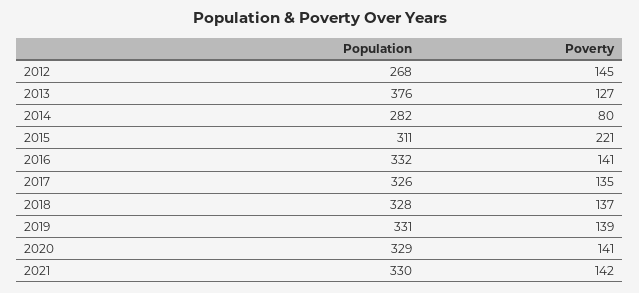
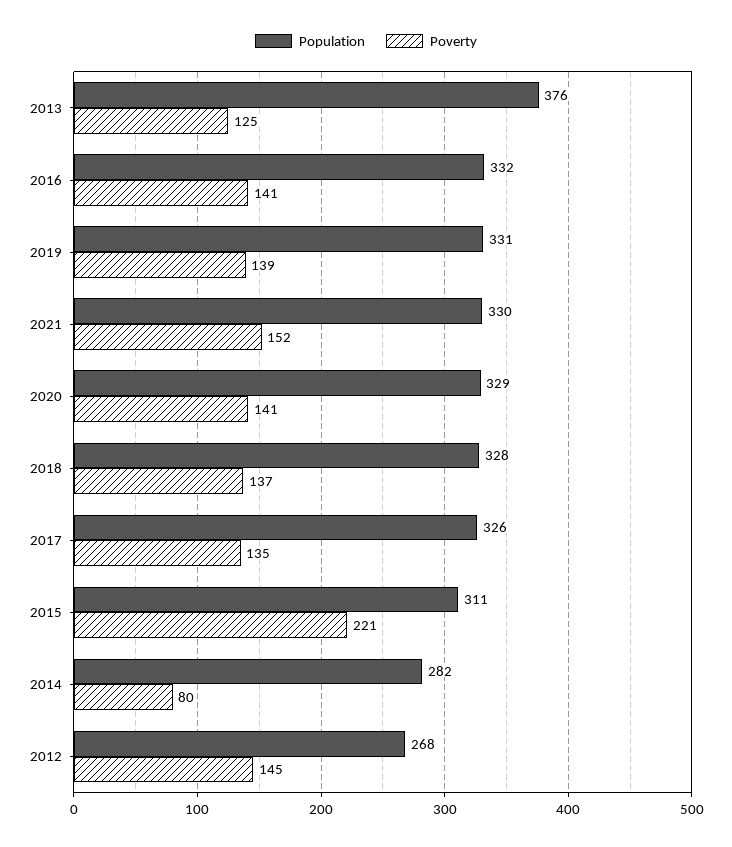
  {
    "Population": {
      "2012": 268,
      "2013": 376,
      "2014": 282,
      "2015": 311,
      "2016": 332,
      "2017": 326,
      "2018": 328,
      "2019": 331,
      "2020": 329,
      "2021": 330
    },
    "Poverty": {
      "2012": 145,
-     "2013": 127,
+     "2013": 125,
      "2014": 80,
      "2015": 221,
      "2016": 141,
      "2017": 135,
      "2018": 137,
      "2019": 139,
      "2020": 141,
-     "2021": 142
+     "2021": 152
    }
  }

